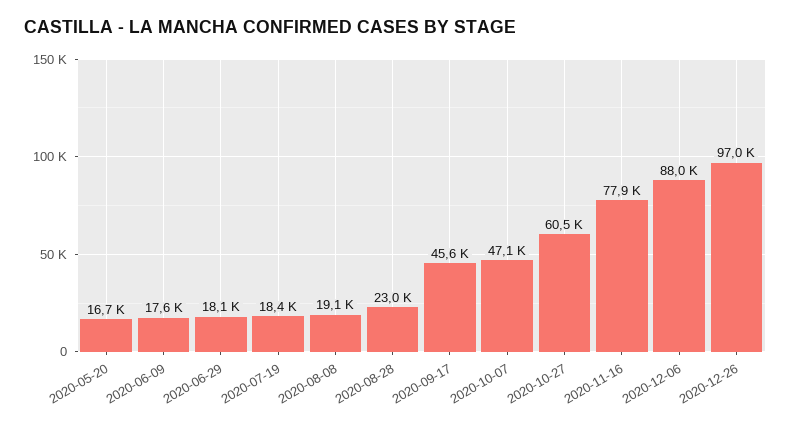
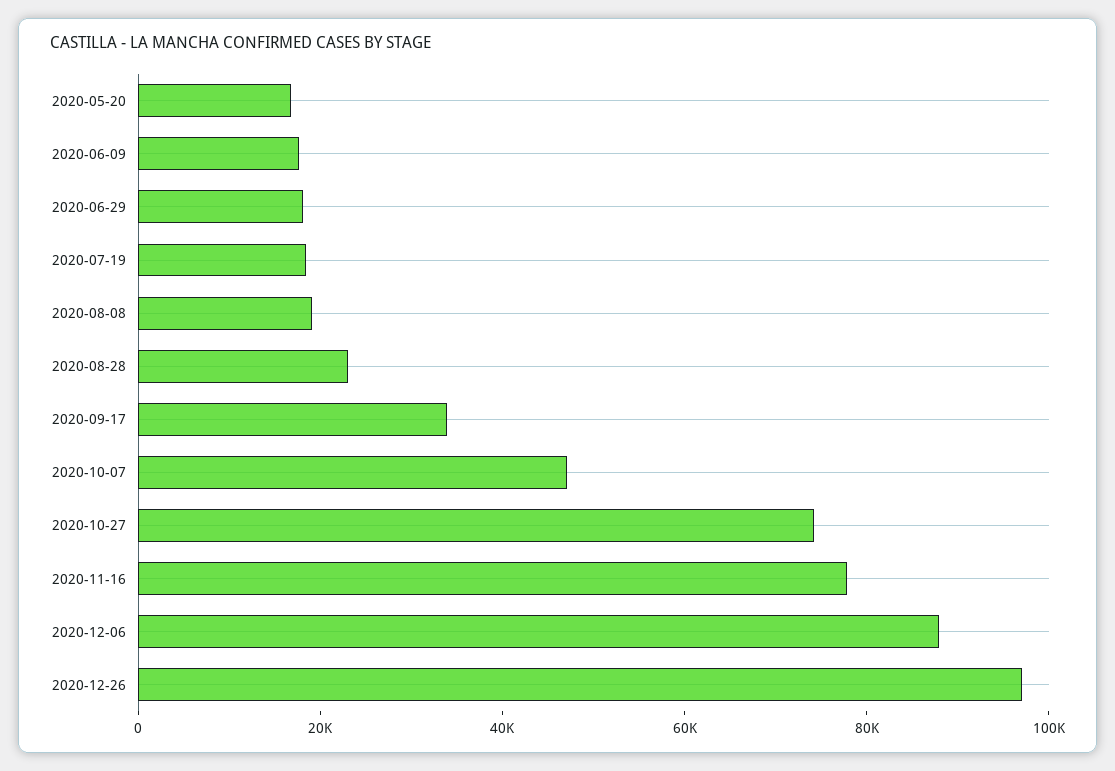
  {
    "2020-05-20": 16700,
    "2020-06-09": 17600,
    "2020-06-29": 18100,
    "2020-07-19": 18400,
    "2020-08-08": 19100,
    "2020-08-28": 23000,
-   "2020-09-17": 45600,
+   "2020-09-17": 35000,
    "2020-10-07": 47100,
-   "2020-10-27": 60500,
+   "2020-10-27": 75000,
    "2020-11-16": 77900,
    "2020-12-06": 88000,
    "2020-12-26": 97000
  }

